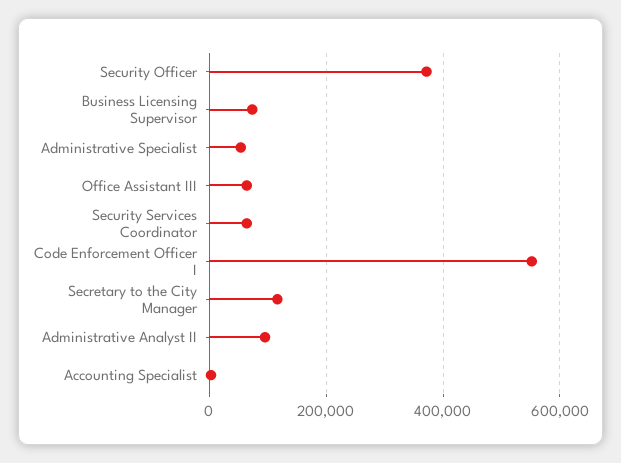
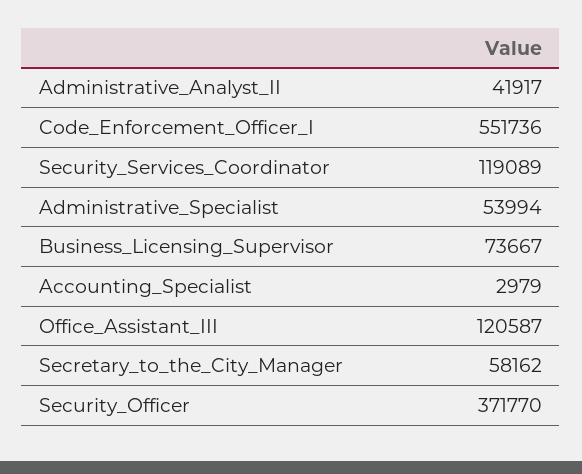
  {
    "Security Officer": 371770,
    "Business Licensing Supervisor": 73667,
    "Administrative Specialist": 53994,
-   "Office Assistant III": 60000,
+   "Office Assistant III": 120587,
-   "Security Services Coordinator": 60000,
+   "Security Services Coordinator": 119089,
    "Code Enforcement Officer I": 551736,
-   "Secretary to the City Manager": 120000,
+   "Secretary to the City Manager": 58162,
-   "Administrative Analyst II": 100000,
+   "Administrative Analyst II": 41917,
    "Accounting Specialist": 2979
  }

